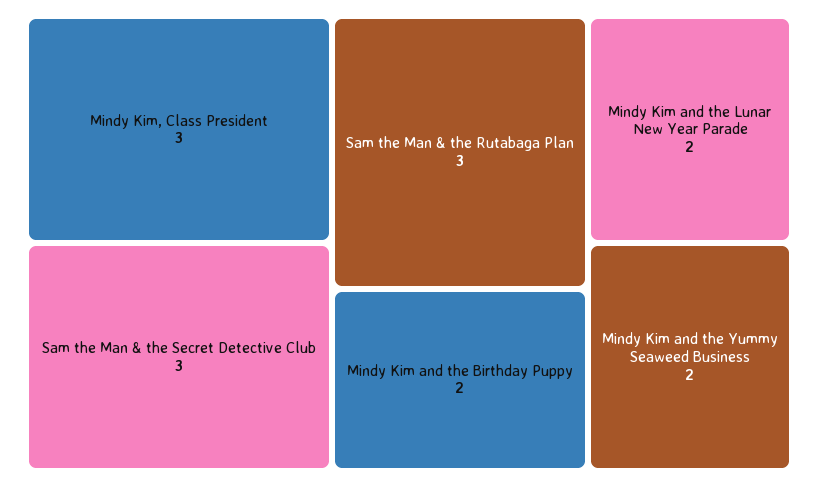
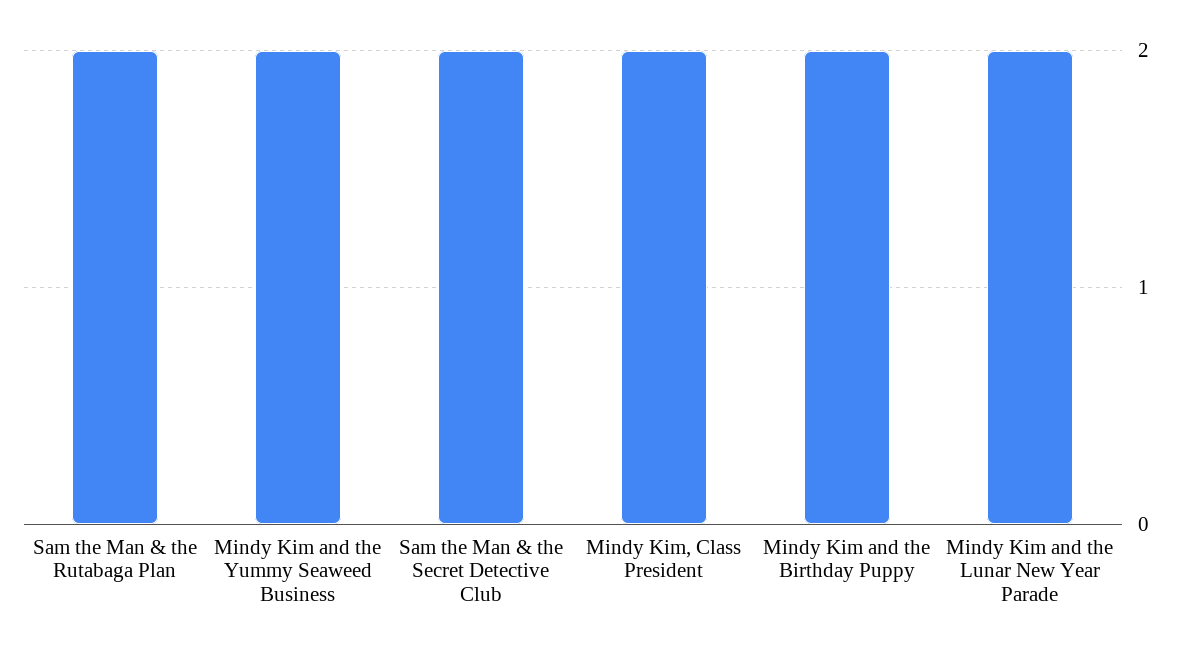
  {
-   "Mindy Kim, Class President": 3,
+   "Mindy Kim, Class President": 2,
-   "Sam the Man & the Secret Detective Club": 3,
+   "Sam the Man & the Secret Detective Club": 2,
-   "Sam the Man & the Rutabaga Plan": 3,
+   "Sam the Man & the Rutabaga Plan": 2,
    "Mindy Kim and the Birthday Puppy": 2,
    "Mindy Kim and the Lunar New Year Parade": 2,
    "Mindy Kim and the Yummy Seaweed Business": 2
  }

